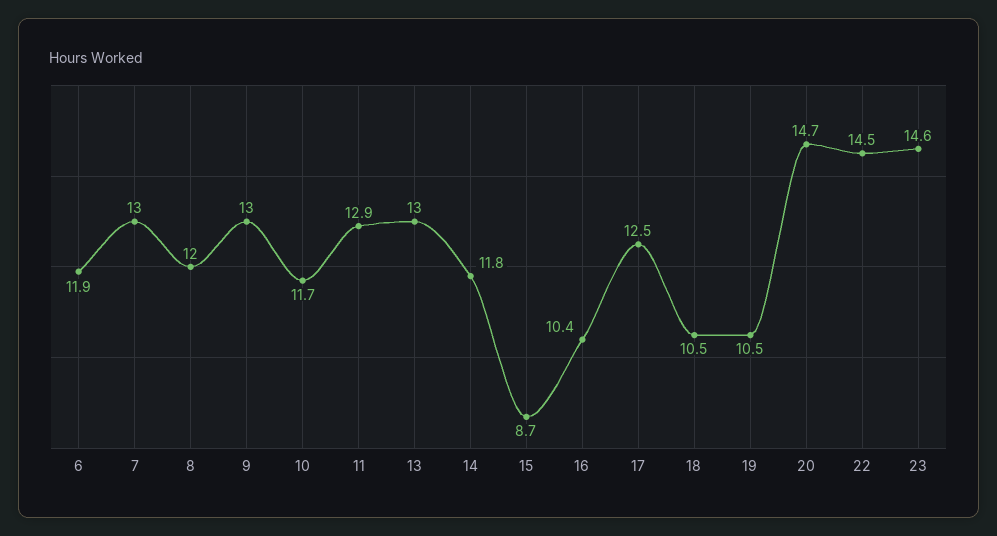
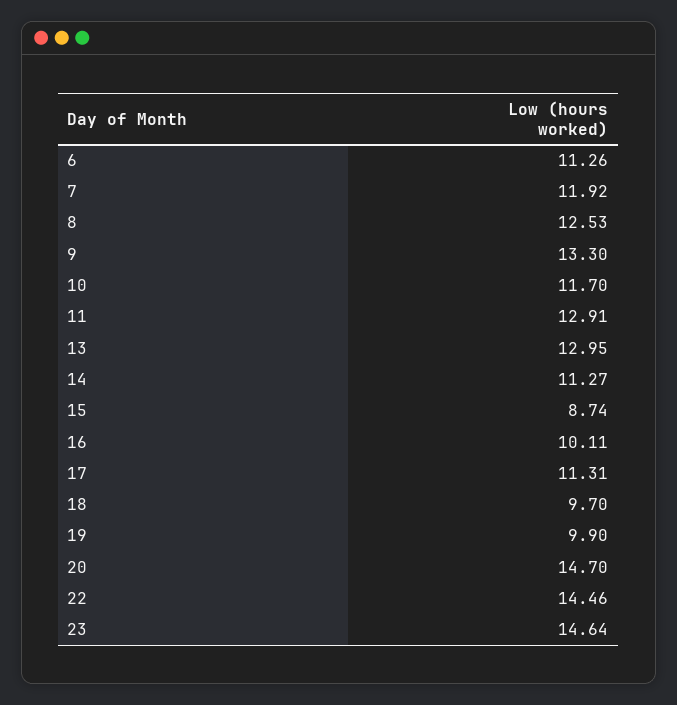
  {
-   "6": 11.9,
+   "6": 11.26,
-   "7": 13,
+   "7": 11.92,
-   "8": 12,
+   "8": 12.53,
-   "9": 13,
+   "9": 13.3,
    "10": 11.7,
    "11": 12.91,
    "13": 12.95,
-   "14": 11.8,
+   "14": 11.27,
    "15": 8.74,
-   "16": 10.4,
+   "16": 10.11,
-   "17": 12.5,
+   "17": 11.31,
-   "18": 10.5,
+   "18": 9.7,
-   "19": 10.5,
+   "19": 9.9,
    "20": 14.7,
    "22": 14.46,
    "23": 14.64
  }

